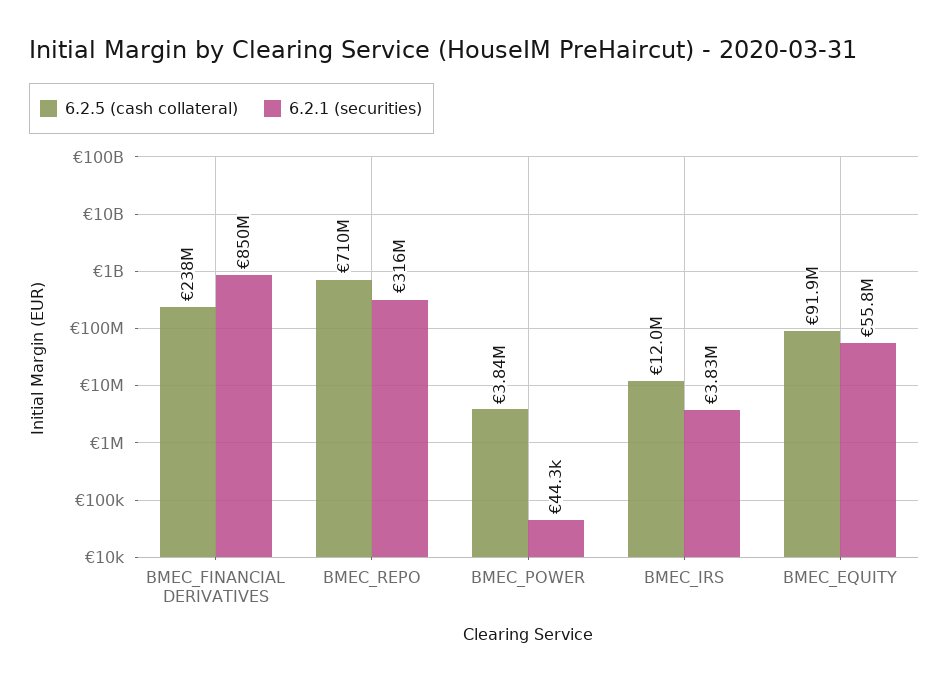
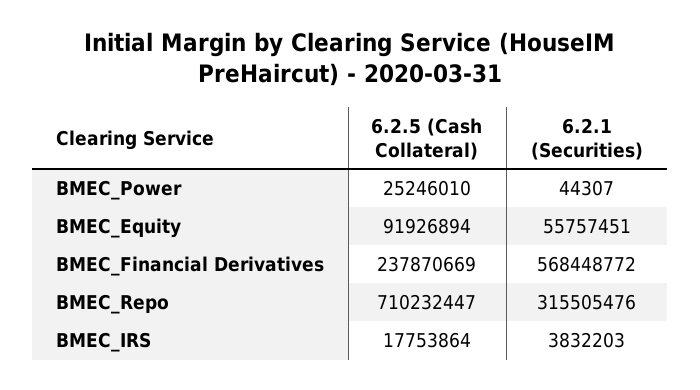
  {
    "6.2.5 (cash collateral)": {
      "BMEC_FINANCIAL DERIVATIVES": 237870669,
      "BMEC_REPO": 710232447,
-     "BMEC_POWER": 3840000,
+     "BMEC_POWER": 25246010,
-     "BMEC_IRS": 12000000,
+     "BMEC_IRS": 17753864,
      "BMEC_EQUITY": 91926894
    },
    "6.2.1 (securities)": {
-     "BMEC_FINANCIAL DERIVATIVES": 850000000,
+     "BMEC_FINANCIAL DERIVATIVES": 568448772,
      "BMEC_REPO": 315505476,
      "BMEC_POWER": 44307,
      "BMEC_IRS": 3832203,
      "BMEC_EQUITY": 55757451
    }
  }

